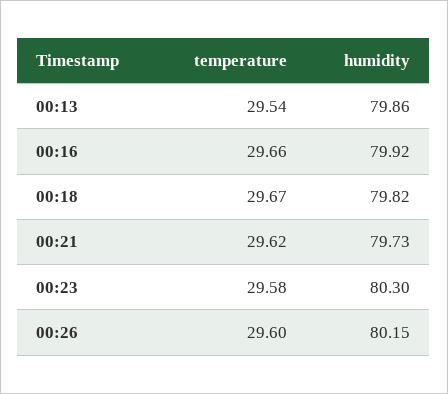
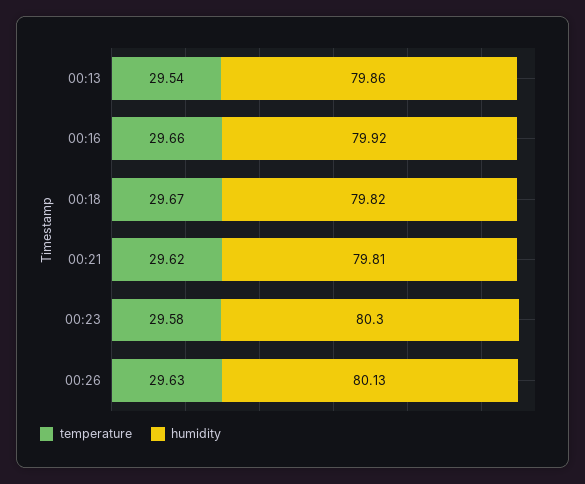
  {
    "temperature": {
      "00:13": 29.54,
      "00:16": 29.66,
      "00:18": 29.67,
      "00:21": 29.62,
      "00:23": 29.58,
-     "00:26": 29.6
+     "00:26": 29.63
    },
    "humidity": {
      "00:13": 79.86,
      "00:16": 79.92,
      "00:18": 79.82,
-     "00:21": 79.73,
+     "00:21": 79.81,
      "00:23": 80.3,
-     "00:26": 80.15
+     "00:26": 80.13
    }
  }

